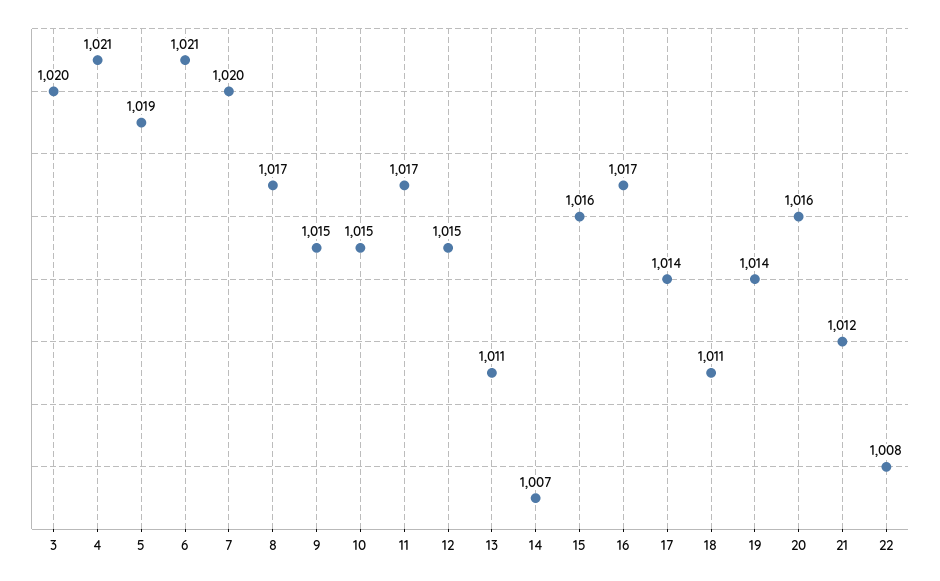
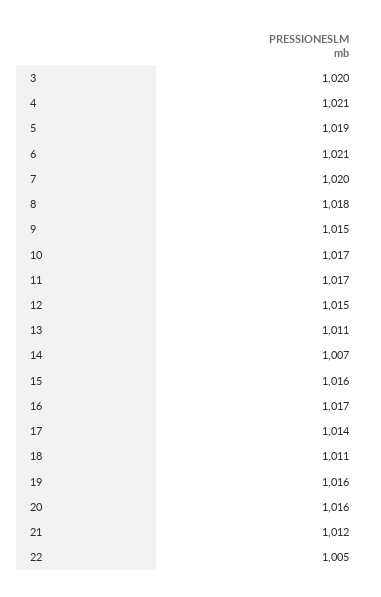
  {
    "3": 1020,
    "4": 1021,
    "5": 1019,
    "6": 1021,
    "7": 1020,
-   "8": 1017,
+   "8": 1018,
    "9": 1015,
-   "10": 1015,
+   "10": 1017,
    "11": 1017,
    "12": 1015,
    "13": 1011,
    "14": 1007,
    "15": 1016,
    "16": 1017,
    "17": 1014,
    "18": 1011,
-   "19": 1014,
+   "19": 1016,
    "20": 1016,
    "21": 1012,
-   "22": 1008
+   "22": 1005
  }

